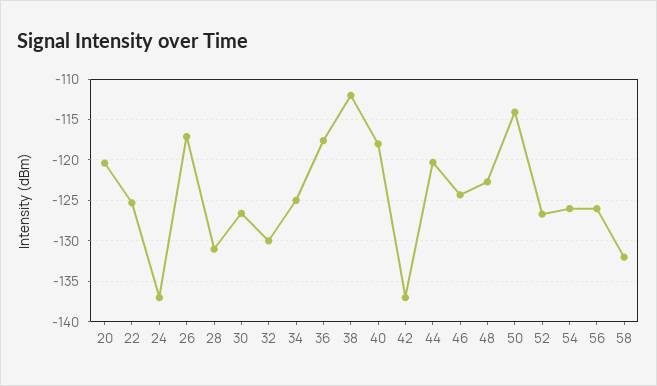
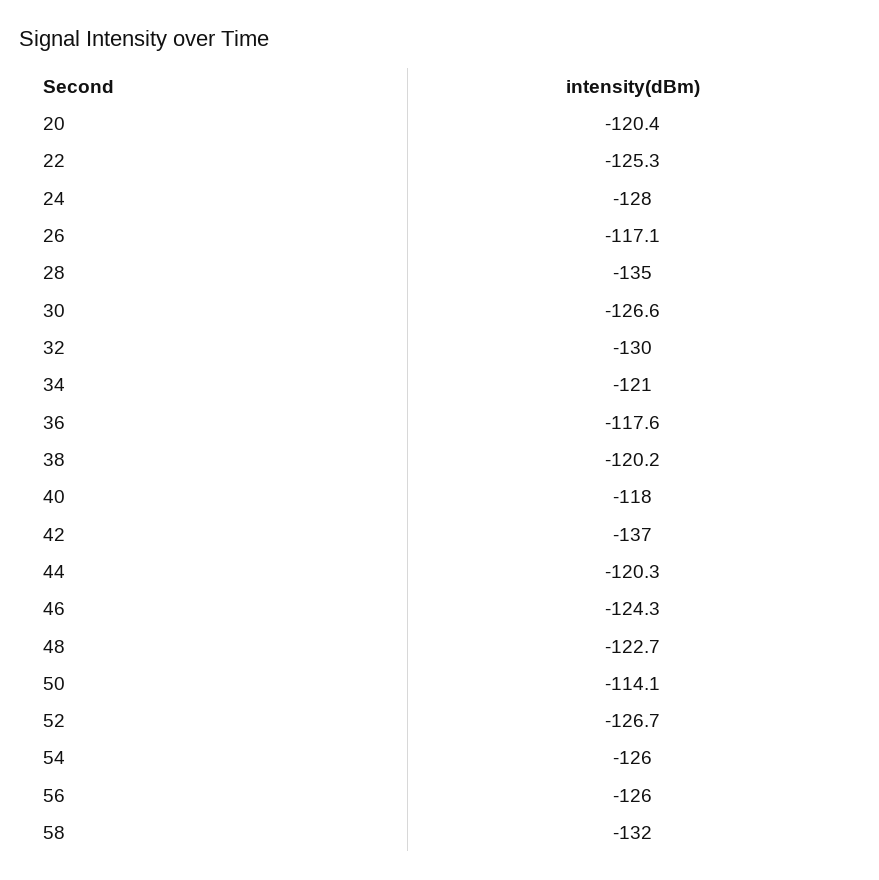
  {
    "20": -120.4,
    "22": -125.3,
-   "24": -137,
+   "24": -128,
    "26": -117.1,
-   "28": -131,
+   "28": -135,
    "30": -126.6,
    "32": -130,
-   "34": -125,
+   "34": -121,
    "36": -117.6,
-   "38": -112,
+   "38": -120.2,
    "40": -118,
    "42": -137,
    "44": -120.3,
    "46": -124.3,
    "48": -122.7,
    "50": -114.1,
    "52": -126.7,
    "54": -126,
    "56": -126,
    "58": -132
  }

